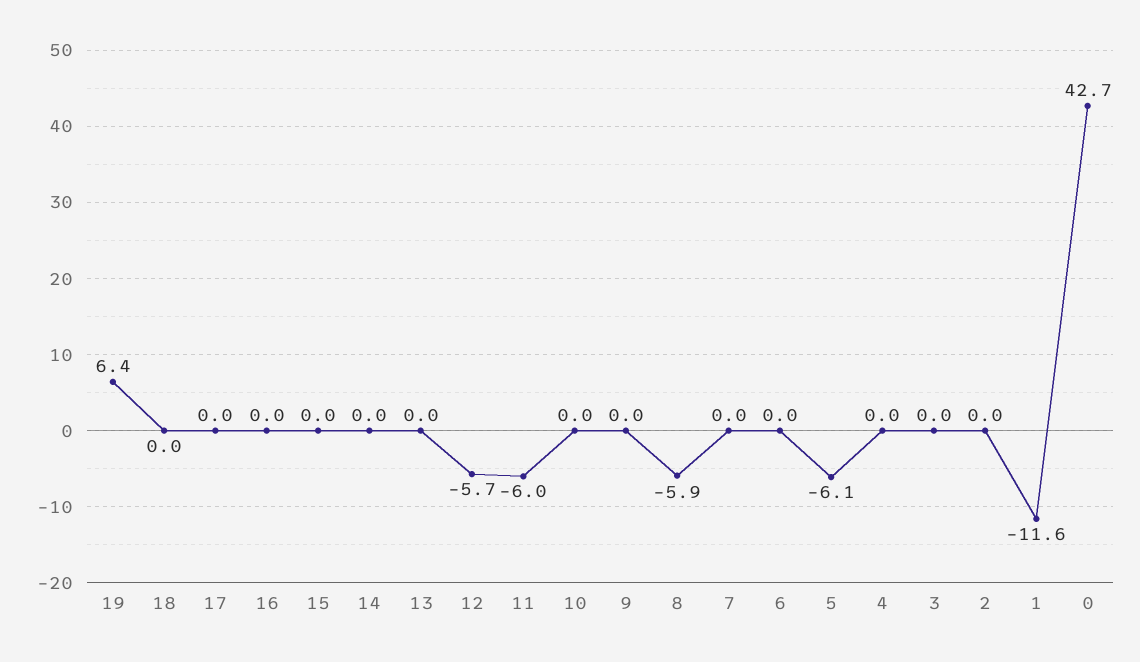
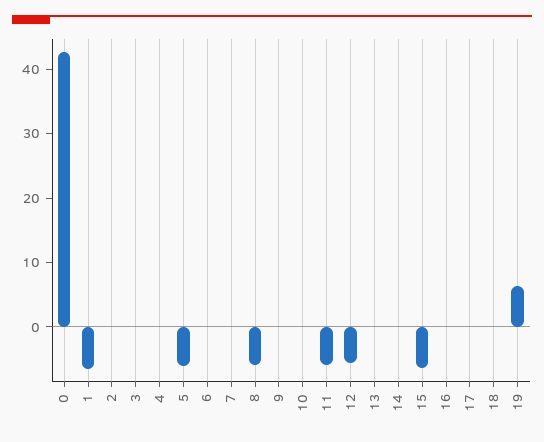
  {
    "19": 6.4,
    "18": 0,
    "17": 0,
    "16": 0,
-   "15": 0,
+   "15": -6,
    "14": 0,
    "13": 0,
    "12": -5.7,
    "11": -6,
    "10": 0,
    "9": 0,
    "8": -5.9,
    "7": 0,
    "6": 0,
    "5": -6.1,
    "4": 0,
    "3": 0,
    "2": 0,
-   "1": -11.6,
+   "1": -6,
    "0": 42.7
  }

